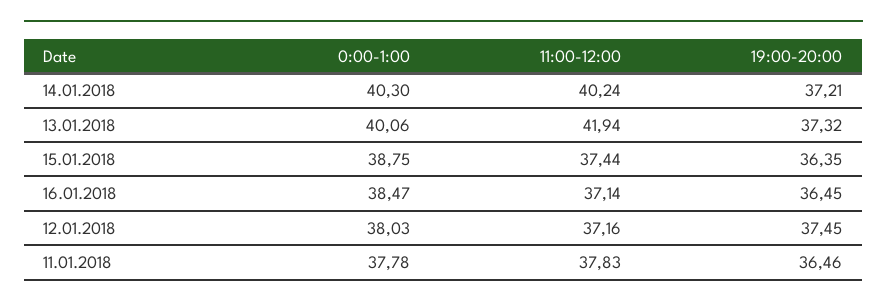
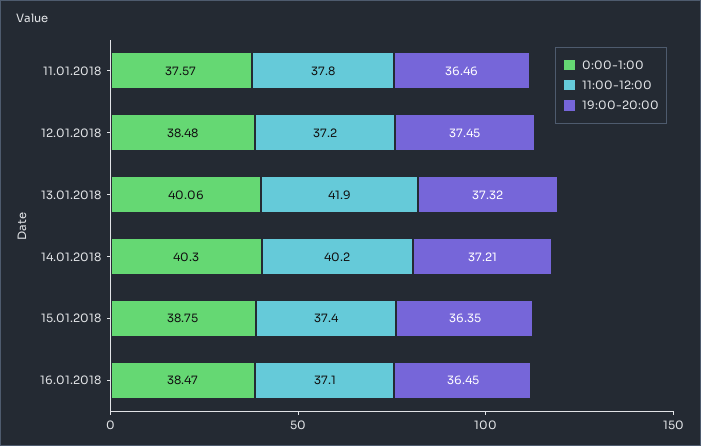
  {
    "0:00-1:00": {
      "14.01.2018": 40.3,
      "13.01.2018": 40.06,
      "15.01.2018": 38.75,
      "16.01.2018": 38.47,
-     "12.01.2018": 38.03,
+     "12.01.2018": 38.48,
-     "11.01.2018": 37.78
+     "11.01.2018": 37.57
    },
    "11:00-12:00": {
      "14.01.2018": 40.24,
      "13.01.2018": 41.94,
      "15.01.2018": 37.44,
      "16.01.2018": 37.14,
      "12.01.2018": 37.16,
      "11.01.2018": 37.83
    },
    "19:00-20:00": {
      "14.01.2018": 37.21,
      "13.01.2018": 37.32,
      "15.01.2018": 36.35,
      "16.01.2018": 36.45,
      "12.01.2018": 37.45,
      "11.01.2018": 36.46
    }
  }

